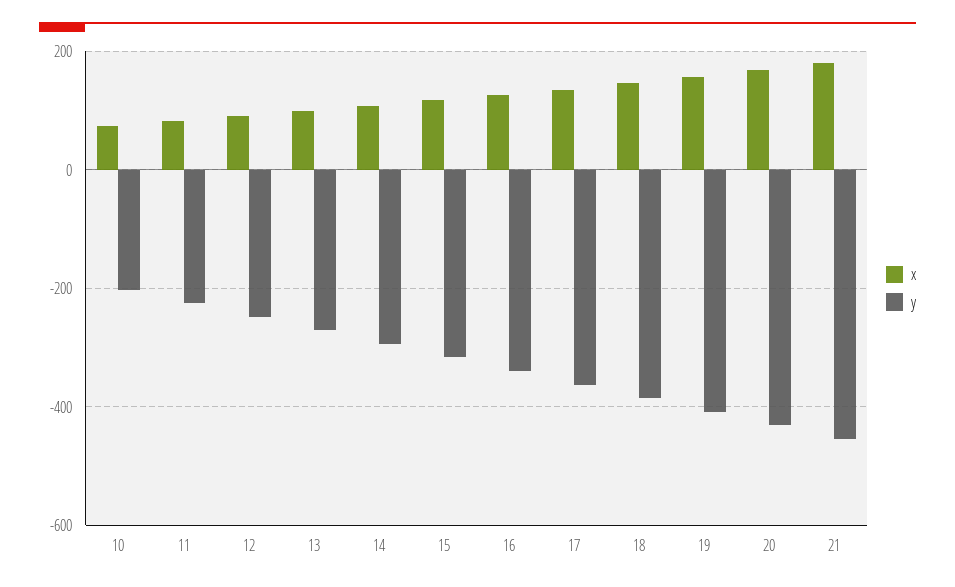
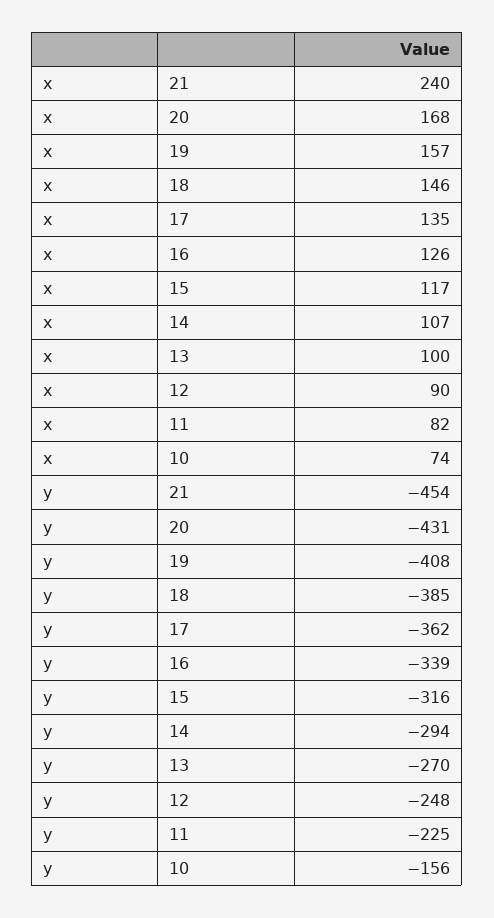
  {
    "x": {
      "10": 74,
      "11": 82,
      "12": 90,
      "13": 100,
      "14": 107,
      "15": 117,
      "16": 126,
      "17": 135,
      "18": 146,
      "19": 157,
      "20": 168,
-     "21": 180
+     "21": 240
    },
    "y": {
-     "10": -200,
+     "10": -156,
      "11": -225,
      "12": -248,
      "13": -270,
      "14": -294,
      "15": -316,
      "16": -339,
      "17": -362,
      "18": -385,
      "19": -408,
      "20": -431,
      "21": -454
    }
  }

